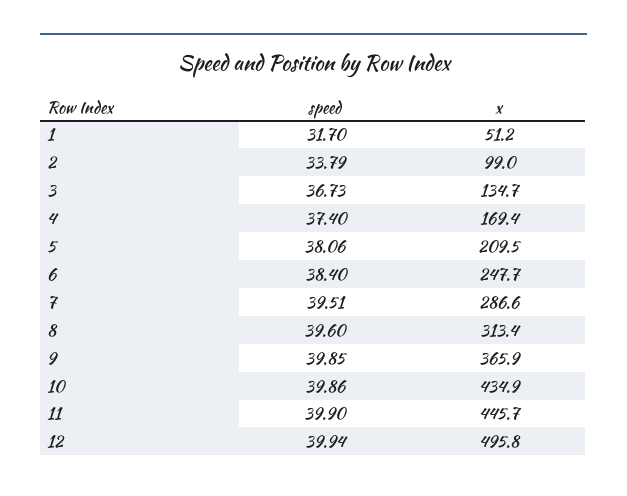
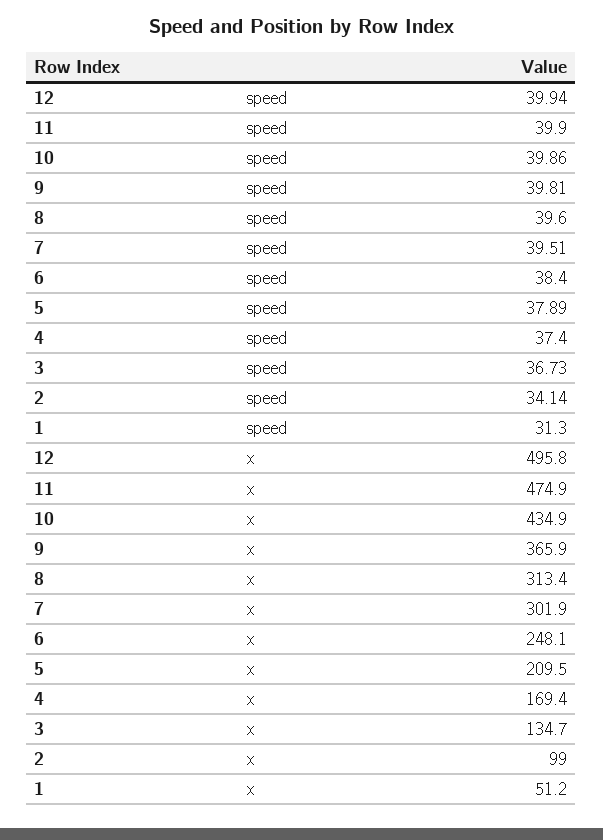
  {
    "speed": {
-     "1": 31.7,
+     "1": 31.3,
-     "2": 33.79,
+     "2": 34.14,
      "3": 36.73,
      "4": 37.4,
-     "5": 38.06,
+     "5": 37.89,
      "6": 38.4,
      "7": 39.51,
      "8": 39.6,
-     "9": 39.85,
+     "9": 39.81,
      "10": 39.86,
      "11": 39.9,
      "12": 39.94
    },
    "x": {
      "1": 51.2,
      "2": 99,
      "3": 134.7,
      "4": 169.4,
      "5": 209.5,
-     "6": 247.7,
+     "6": 248.1,
-     "7": 286.6,
+     "7": 301.9,
      "8": 313.4,
      "9": 365.9,
      "10": 434.9,
-     "11": 445.7,
+     "11": 474.9,
      "12": 495.8
    }
  }

